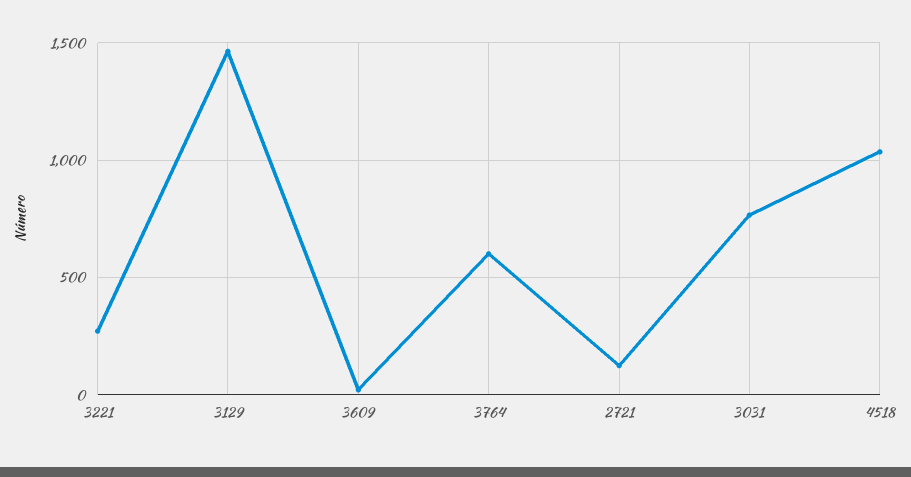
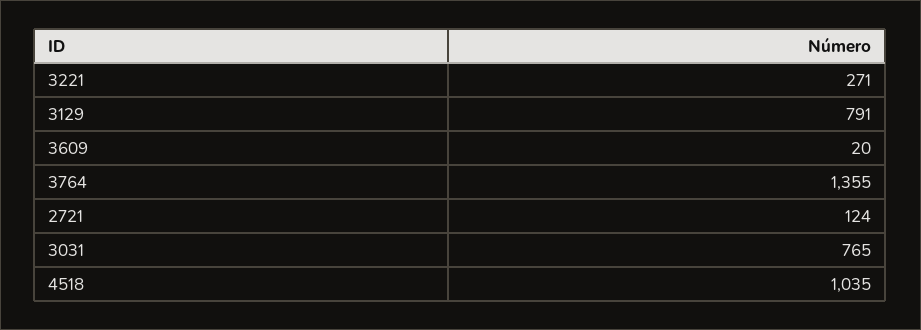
  {
    "3221": 271,
-   "3129": 1450,
+   "3129": 791,
    "3609": 20,
-   "3764": 600,
+   "3764": 1355,
    "2721": 124,
    "3031": 765,
    "4518": 1035
  }

